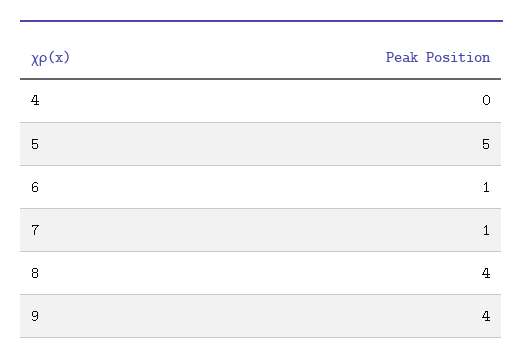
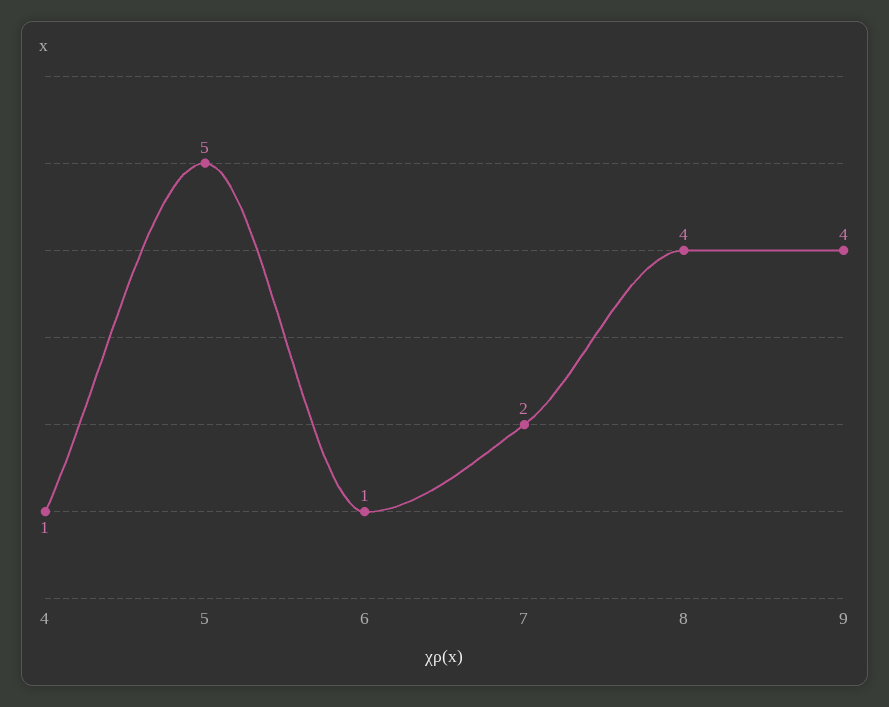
  {
-   "4": 0,
+   "4": 1,
    "5": 5,
    "6": 1,
-   "7": 1,
+   "7": 2,
    "8": 4,
    "9": 4
  }

